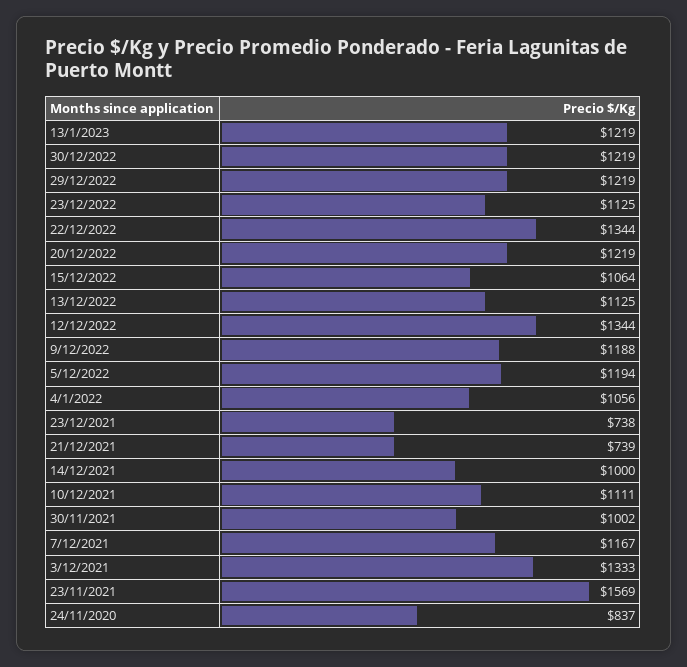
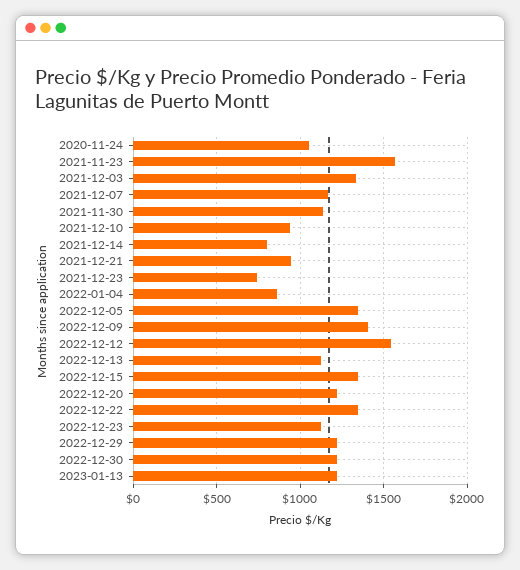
  {
    "13/1/2023": 1219,
    "30/12/2022": 1219,
    "29/12/2022": 1219,
    "23/12/2022": 1125,
    "22/12/2022": 1344,
    "20/12/2022": 1219,
-   "15/12/2022": 1064,
+   "15/12/2022": 1350,
    "13/12/2022": 1125,
-   "12/12/2022": 1344,
+   "12/12/2022": 1550,
-   "9/12/2022": 1188,
+   "9/12/2022": 1400,
-   "5/12/2022": 1194,
+   "5/12/2022": 1350,
-   "4/1/2022": 1056,
+   "4/1/2022": 850,
    "23/12/2021": 738,
-   "21/12/2021": 739,
+   "21/12/2021": 950,
-   "14/12/2021": 1000,
+   "14/12/2021": 800,
-   "10/12/2021": 1111,
+   "10/12/2021": 950,
-   "30/11/2021": 1002,
+   "30/11/2021": 1150,
    "7/12/2021": 1167,
    "3/12/2021": 1333,
    "23/11/2021": 1569,
-   "24/11/2020": 837
+   "24/11/2020": 1050
  }

